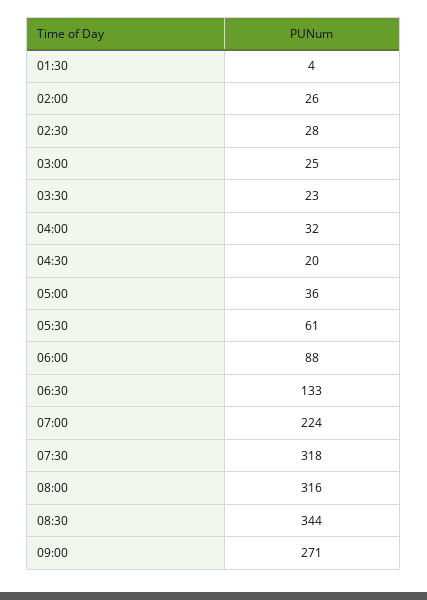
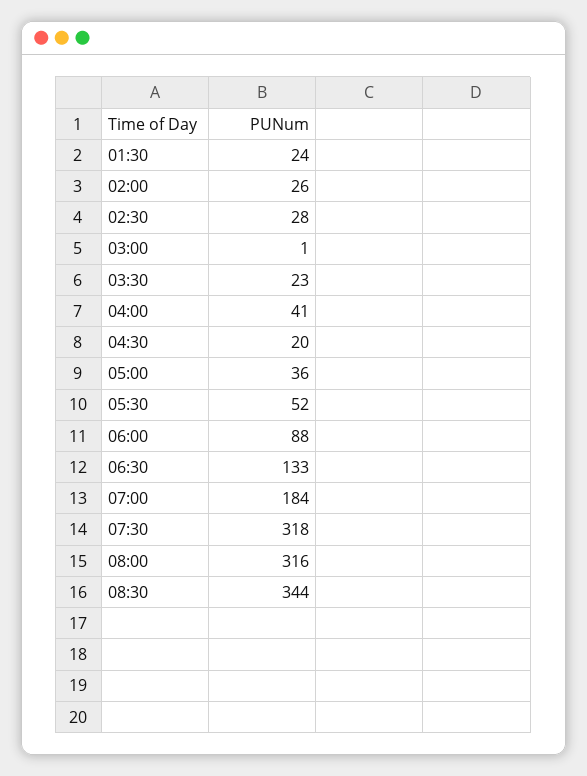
  {
-   "01:30": 4,
+   "01:30": 24,
    "02:00": 26,
    "02:30": 28,
-   "03:00": 25,
+   "03:00": 1,
    "03:30": 23,
-   "04:00": 32,
+   "04:00": 41,
    "04:30": 20,
    "05:00": 36,
-   "05:30": 61,
+   "05:30": 52,
    "06:00": 88,
    "06:30": 133,
-   "07:00": 224,
+   "07:00": 184,
    "07:30": 318,
    "08:00": 316,
-   "08:30": 344,
+   "08:30": 344
-   "09:00": 271
  }

